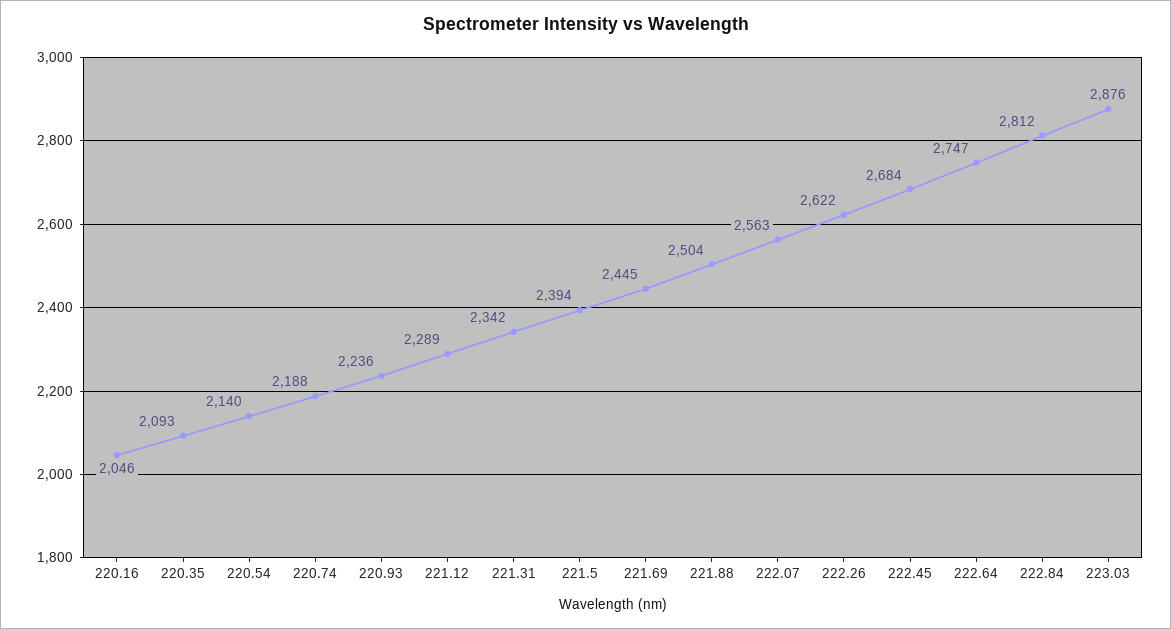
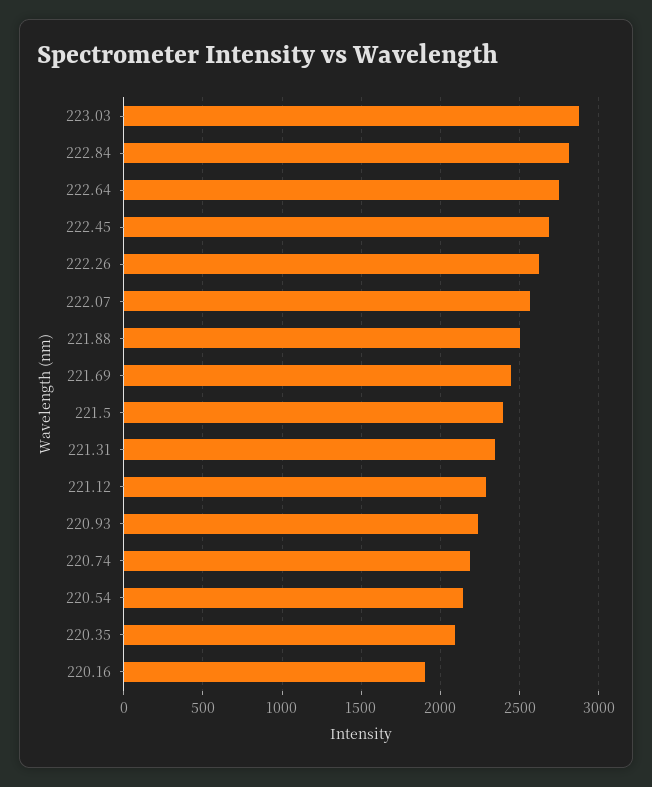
  {
-   "220.16": 2046,
+   "220.16": 1900,
    "220.35": 2093,
    "220.54": 2140,
    "220.74": 2188,
    "220.93": 2236,
    "221.12": 2289,
    "221.31": 2342,
    "221.5": 2394,
    "221.69": 2445,
    "221.88": 2504,
    "222.07": 2563,
    "222.26": 2622,
    "222.45": 2684,
    "222.64": 2747,
    "222.84": 2812,
    "223.03": 2876
  }

